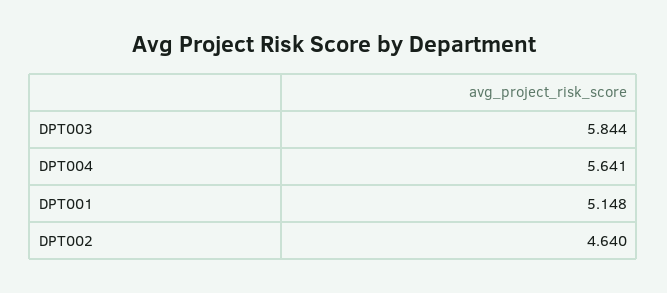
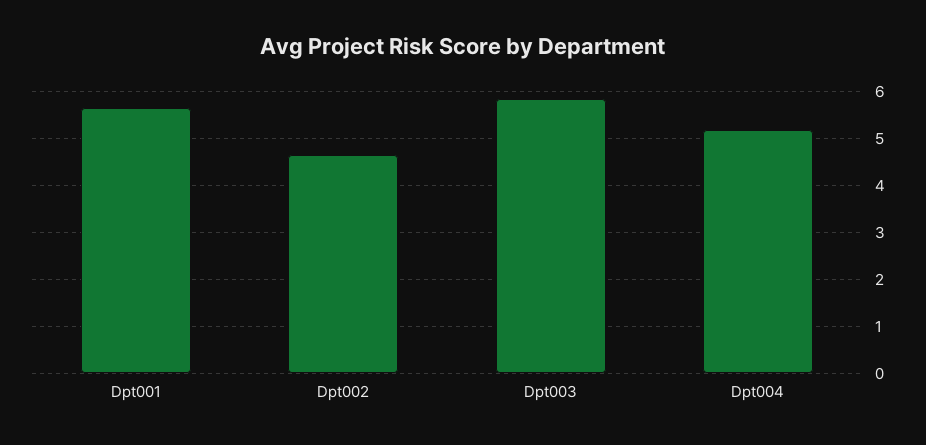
  {
    "DPT003": 5.844,
-   "DPT004": 5.641,
+   "DPT004": 5.2,
-   "DPT001": 5.148,
+   "DPT001": 5.6,
    "DPT002": 4.64
  }

